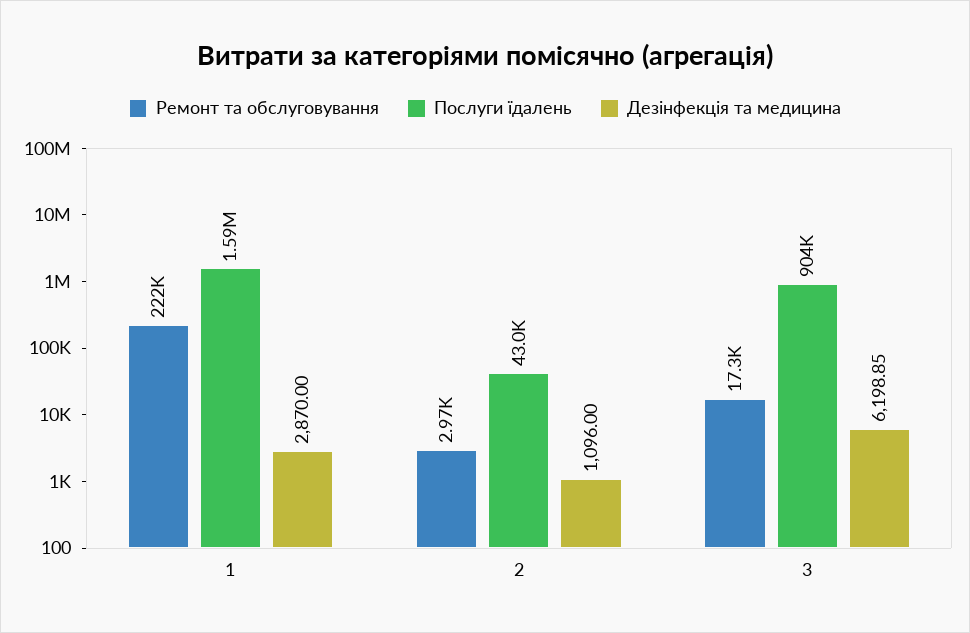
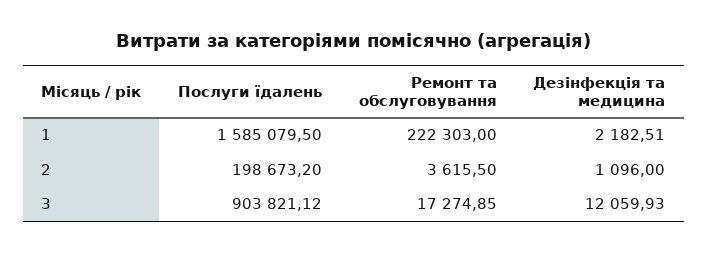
  {
    "Ремонт та обслуговування": {
      "1": 222303,
-     "2": 2970,
+     "2": 3615.5,
      "3": 17274.85
    },
    "Послуги їдалень": {
      "1": 1585079.5,
-     "2": 43000,
+     "2": 198673.2,
      "3": 903821.12
    },
    "Дезінфекція та медицина": {
-     "1": 2870,
+     "1": 2182.51,
      "2": 1096,
-     "3": 6198.85
+     "3": 12059.93
    }
  }

